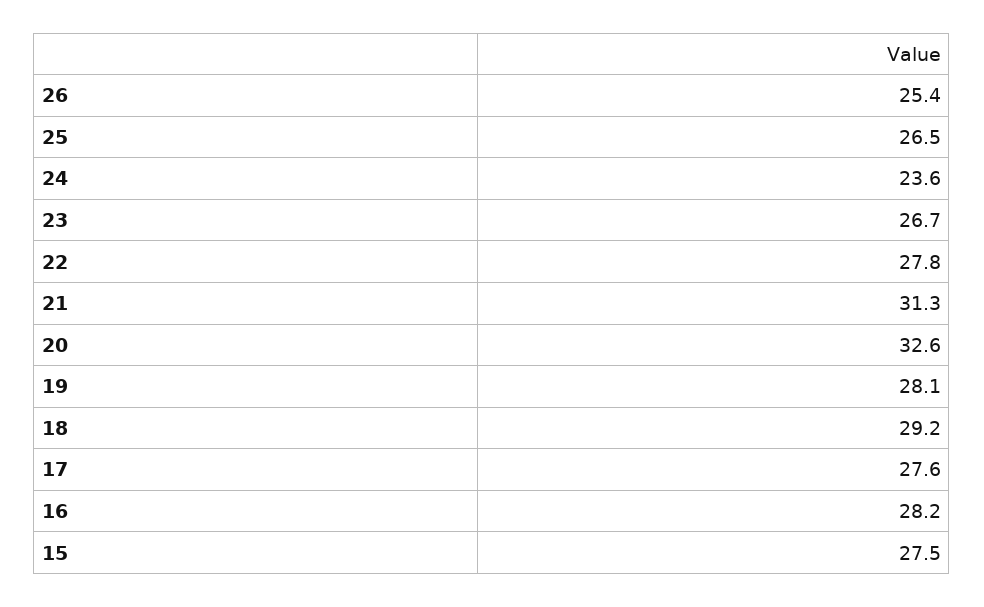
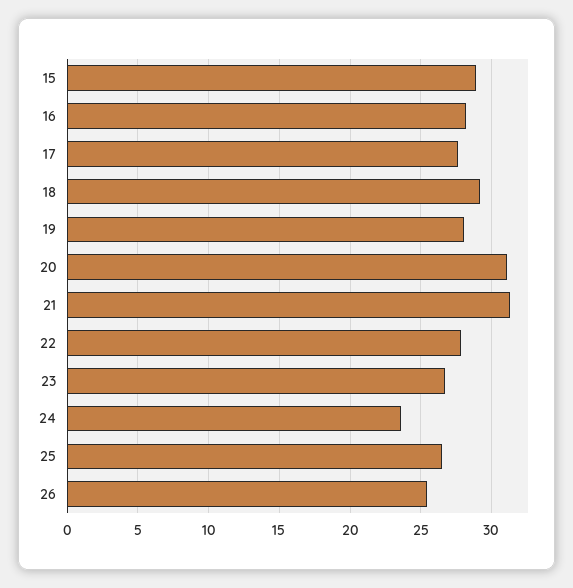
  {
    "26": 25.4,
    "25": 26.5,
    "24": 23.6,
    "23": 26.7,
    "22": 27.8,
    "21": 31.3,
-   "20": 32.6,
+   "20": 31,
    "19": 28.1,
    "18": 29.2,
    "17": 27.6,
    "16": 28.2,
-   "15": 27.5
+   "15": 29
  }

